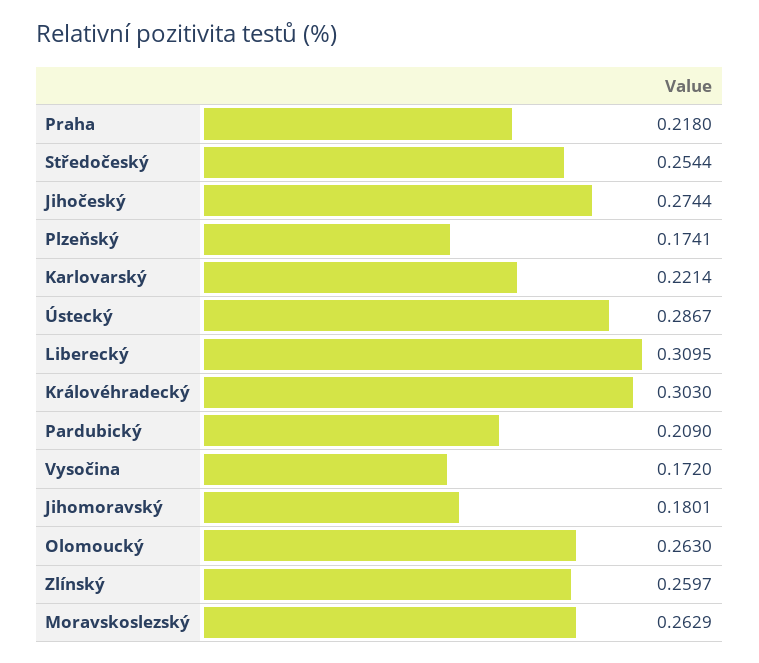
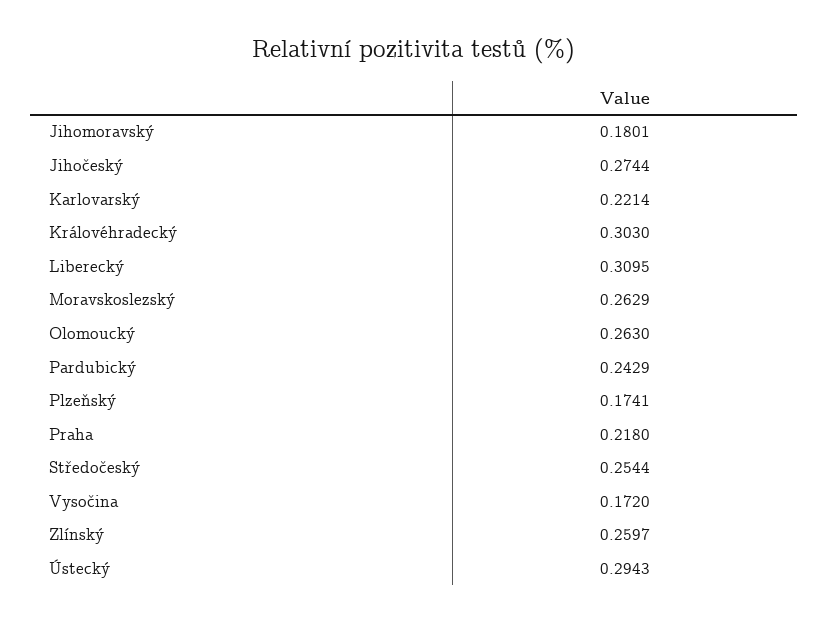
  {
    "Praha": 0.218,
    "Středočeský": 0.2544,
    "Jihočeský": 0.2744,
    "Plzeňský": 0.1741,
    "Karlovarský": 0.2214,
-   "Ústecký": 0.2867,
+   "Ústecký": 0.2943,
    "Liberecký": 0.3095,
    "Královéhradecký": 0.303,
-   "Pardubický": 0.209,
+   "Pardubický": 0.2429,
    "Vysočina": 0.172,
    "Jihomoravský": 0.1801,
    "Olomoucký": 0.263,
    "Zlínský": 0.2597,
    "Moravskoslezský": 0.2629
  }

